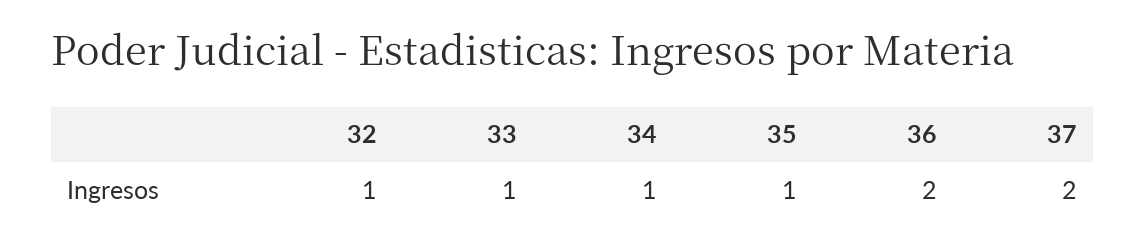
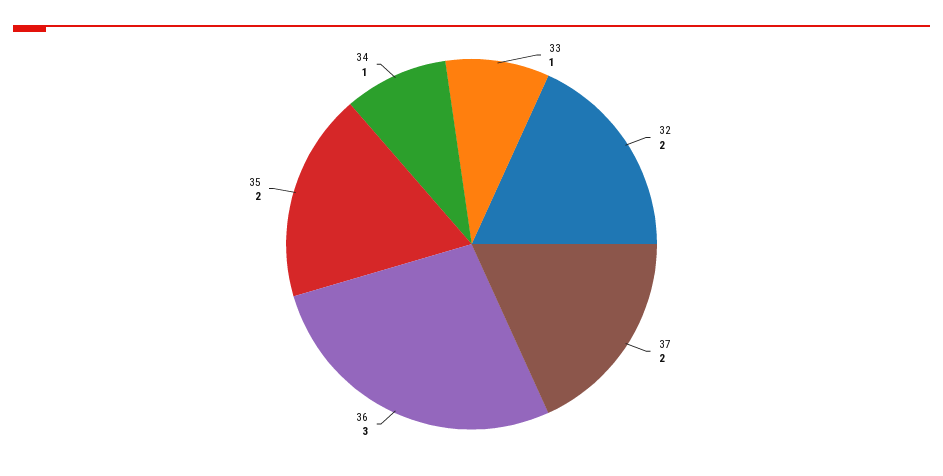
  {
-   "32": 1,
+   "32": 2,
    "33": 1,
    "34": 1,
-   "35": 1,
+   "35": 2,
-   "36": 2,
+   "36": 3,
    "37": 2
  }

